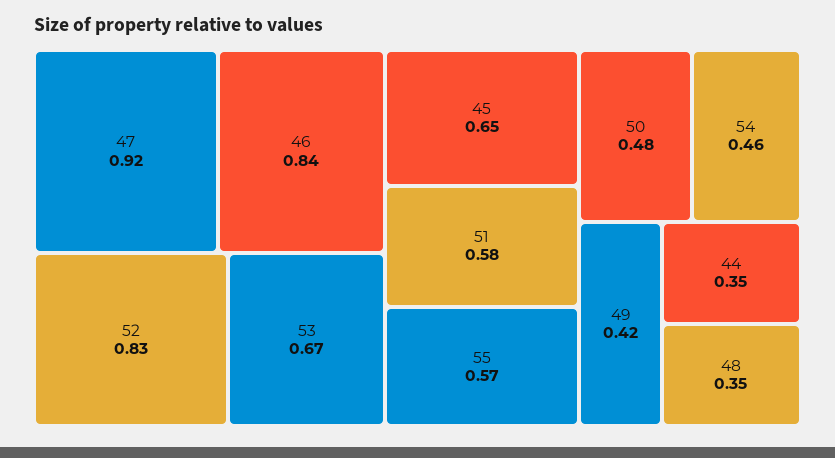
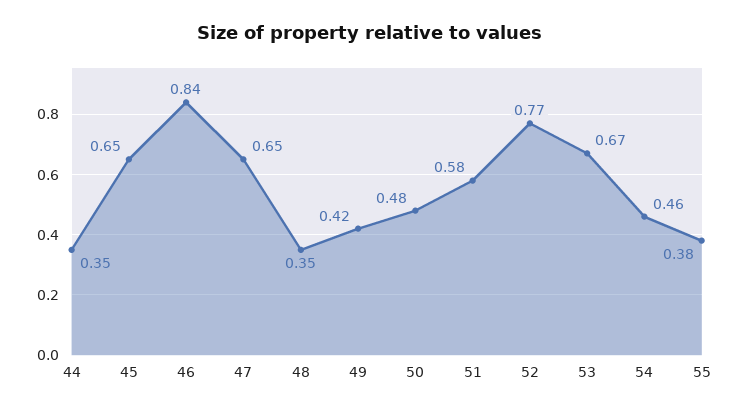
  {
-   "47": 0.92,
+   "47": 0.65,
    "46": 0.84,
-   "52": 0.83,
+   "52": 0.77,
    "53": 0.67,
    "45": 0.65,
    "51": 0.58,
-   "55": 0.57,
+   "55": 0.38,
    "50": 0.48,
    "54": 0.46,
    "49": 0.42,
    "44": 0.35,
    "48": 0.35
  }

